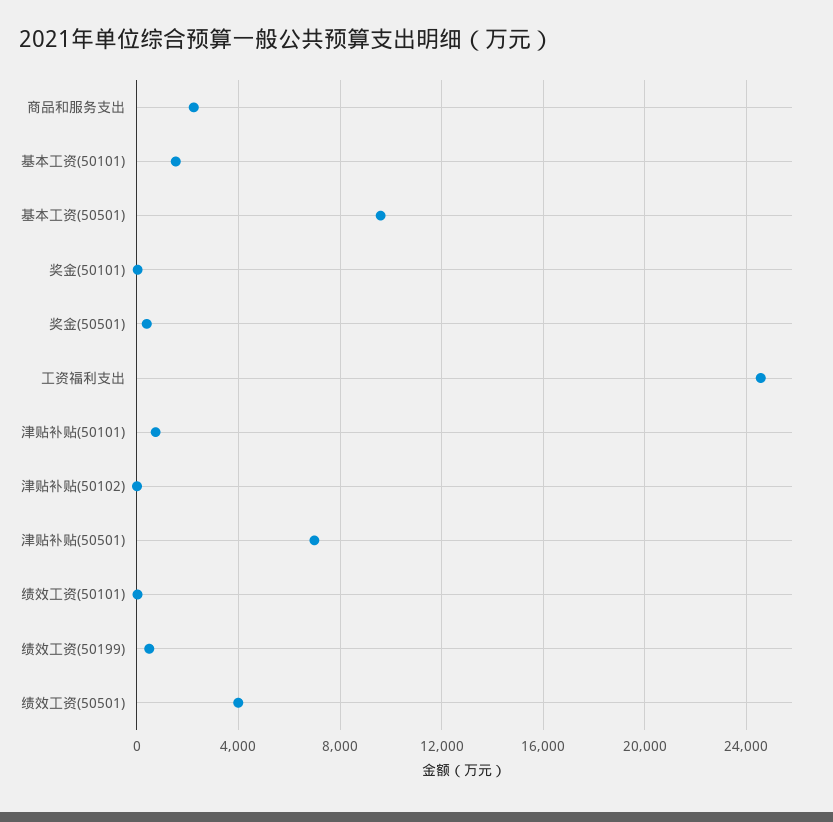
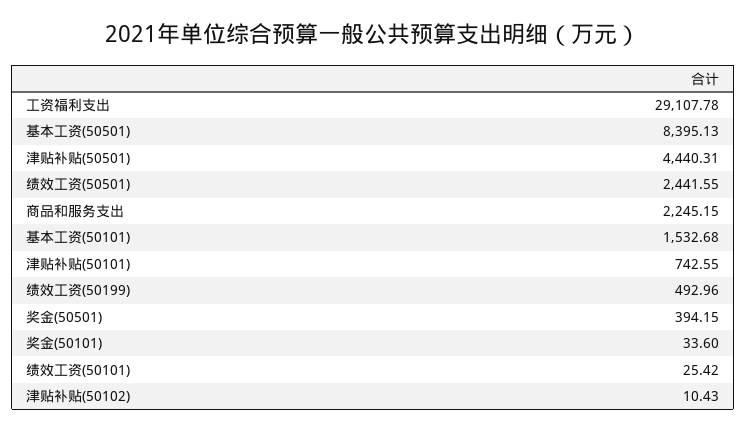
  {
    "商品和服务支出": 2245.15,
    "基本工资(50101)": 1532.68,
-   "基本工资(50501)": 9500,
+   "基本工资(50501)": 8395.13,
    "奖金(50101)": 33.6,
    "奖金(50501)": 394.15,
-   "工资福利支出": 24500,
+   "工资福利支出": 29107.78,
    "津贴补贴(50101)": 742.55,
    "津贴补贴(50102)": 10.43,
-   "津贴补贴(50501)": 7000,
+   "津贴补贴(50501)": 4440.31,
    "绩效工资(50101)": 25.42,
    "绩效工资(50199)": 492.96,
-   "绩效工资(50501)": 4000
+   "绩效工资(50501)": 2441.55
  }

